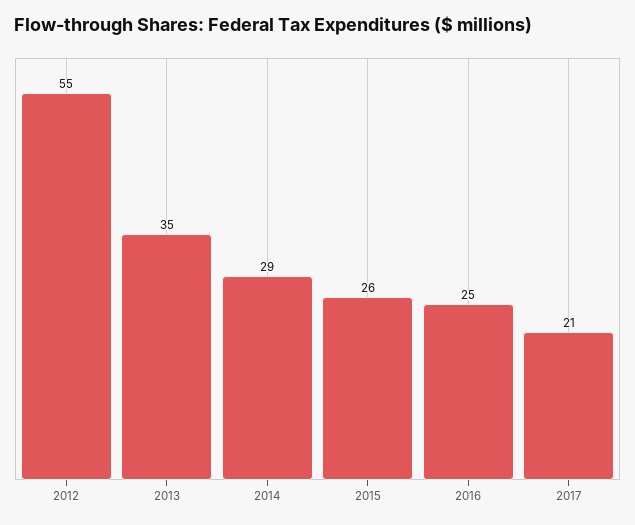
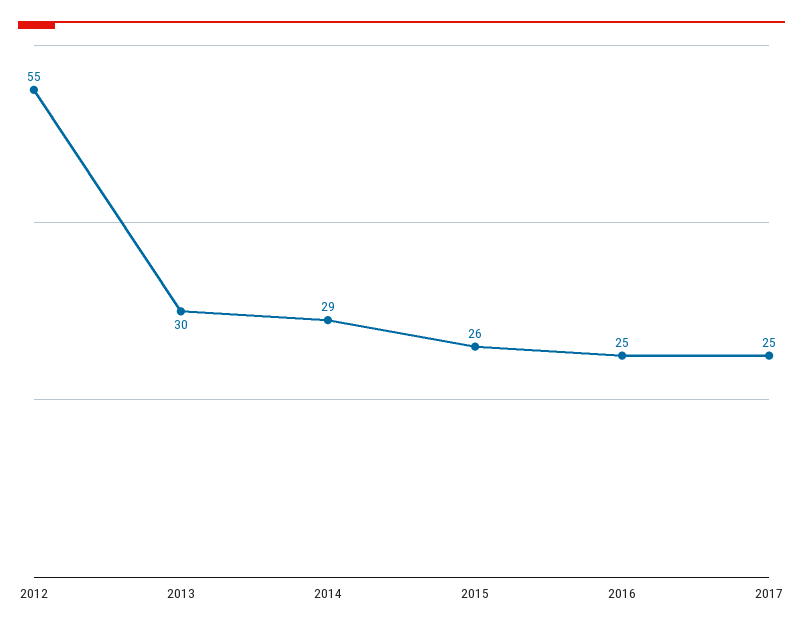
  {
    "2012": 55,
-   "2013": 35,
+   "2013": 30,
    "2014": 29,
    "2015": 26,
    "2016": 25,
-   "2017": 21
+   "2017": 25
  }

